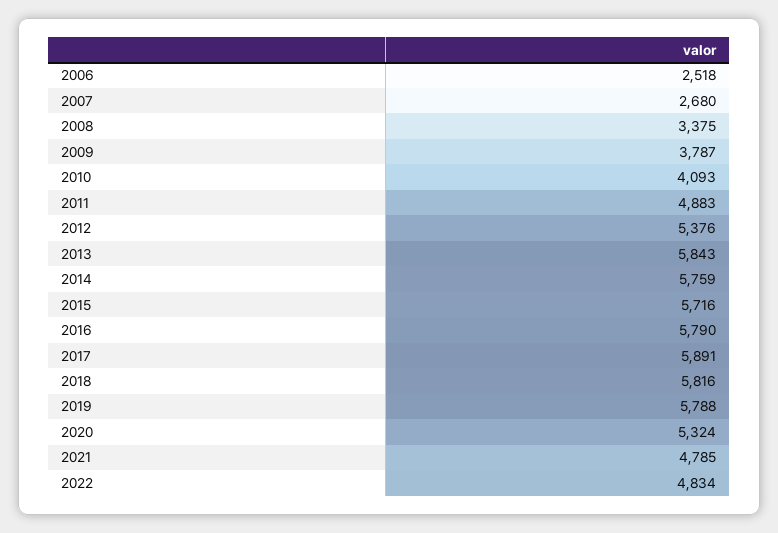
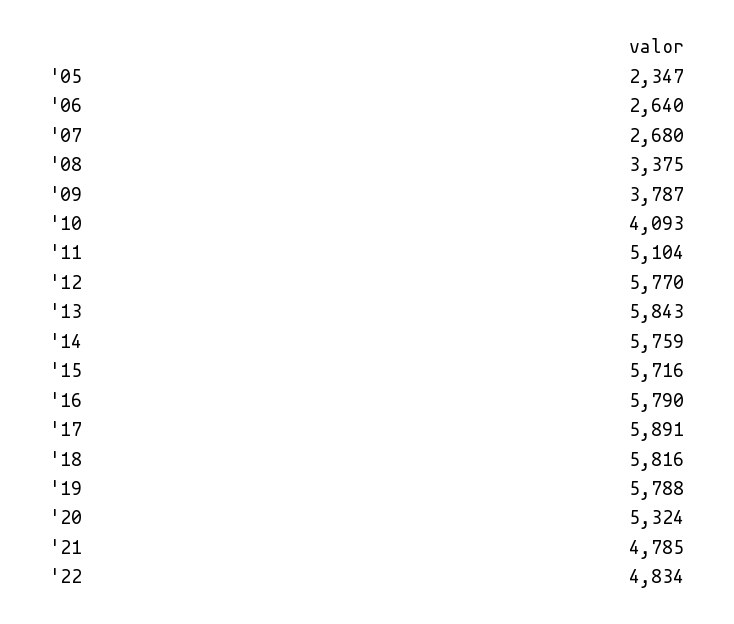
  {
-   "2006": 2518,
+   "2006": 2640,
    "2007": 2680,
    "2008": 3375,
    "2009": 3787,
    "2010": 4093,
-   "2011": 4883,
+   "2011": 5104,
-   "2012": 5376,
+   "2012": 5770,
    "2013": 5843,
    "2014": 5759,
    "2015": 5716,
    "2016": 5790,
    "2017": 5891,
    "2018": 5816,
    "2019": 5788,
    "2020": 5324,
    "2021": 4785,
-   "2022": 4834
+   "2022": 4834,
+   "'05": 2347
  }

